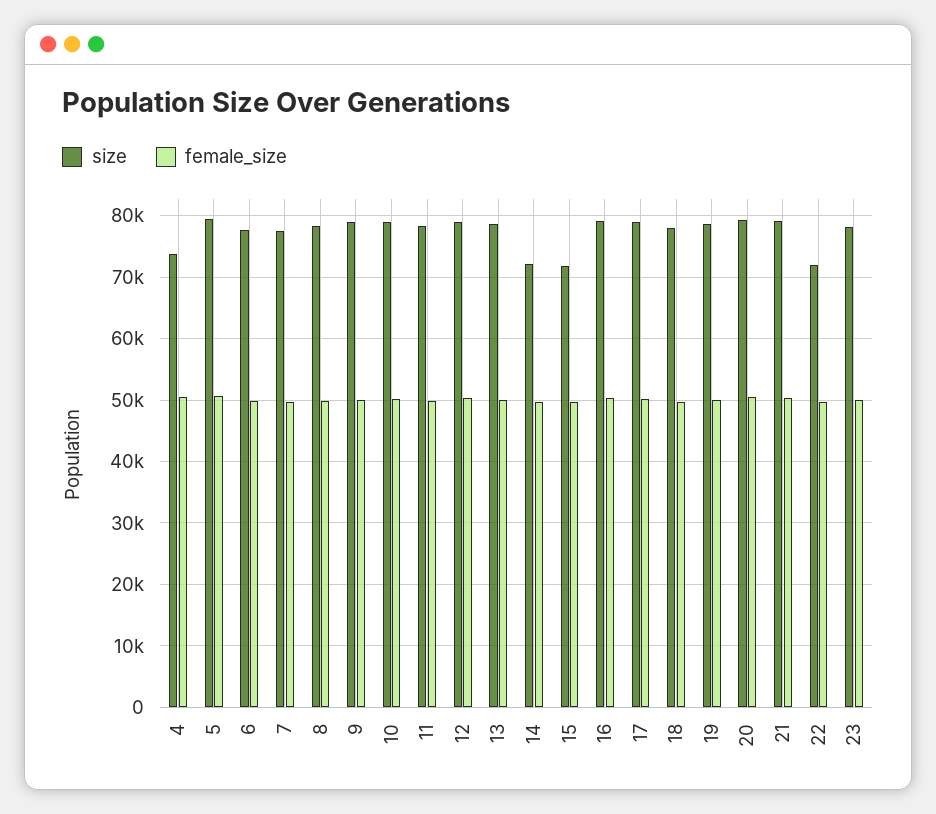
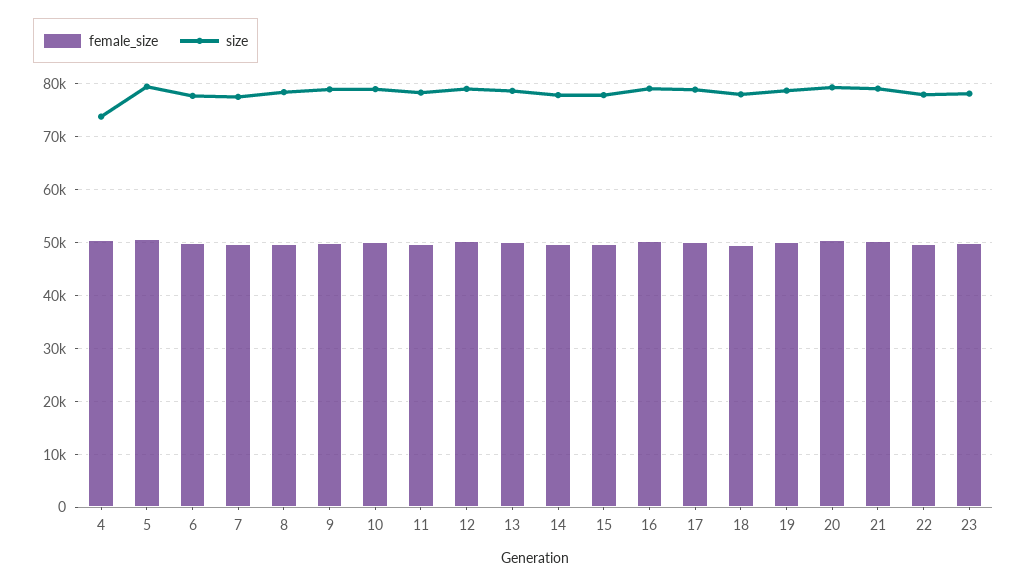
  {
    "size": {
      "4": 74000,
      "5": 79000,
      "6": 78000,
      "7": 78000,
      "8": 78000,
      "9": 79000,
      "10": 79000,
      "11": 78000,
      "12": 79000,
      "13": 79000,
-     "14": 72000,
+     "14": 78000,
-     "15": 72000,
+     "15": 78000,
      "16": 79000,
      "17": 79000,
      "18": 78000,
      "19": 79000,
      "20": 79000,
      "21": 79000,
-     "22": 72000,
+     "22": 78000,
      "23": 78000
    },
    "female_size": {
      "4": 51000,
      "5": 51000,
      "6": 50000,
      "7": 50000,
      "8": 50000,
      "9": 50000,
      "10": 50000,
      "11": 50000,
      "12": 50000,
      "13": 50000,
      "14": 50000,
      "15": 50000,
      "16": 50000,
      "17": 50000,
      "18": 50000,
      "19": 50000,
      "20": 50000,
      "21": 50000,
      "22": 50000,
      "23": 50000
    }
  }

